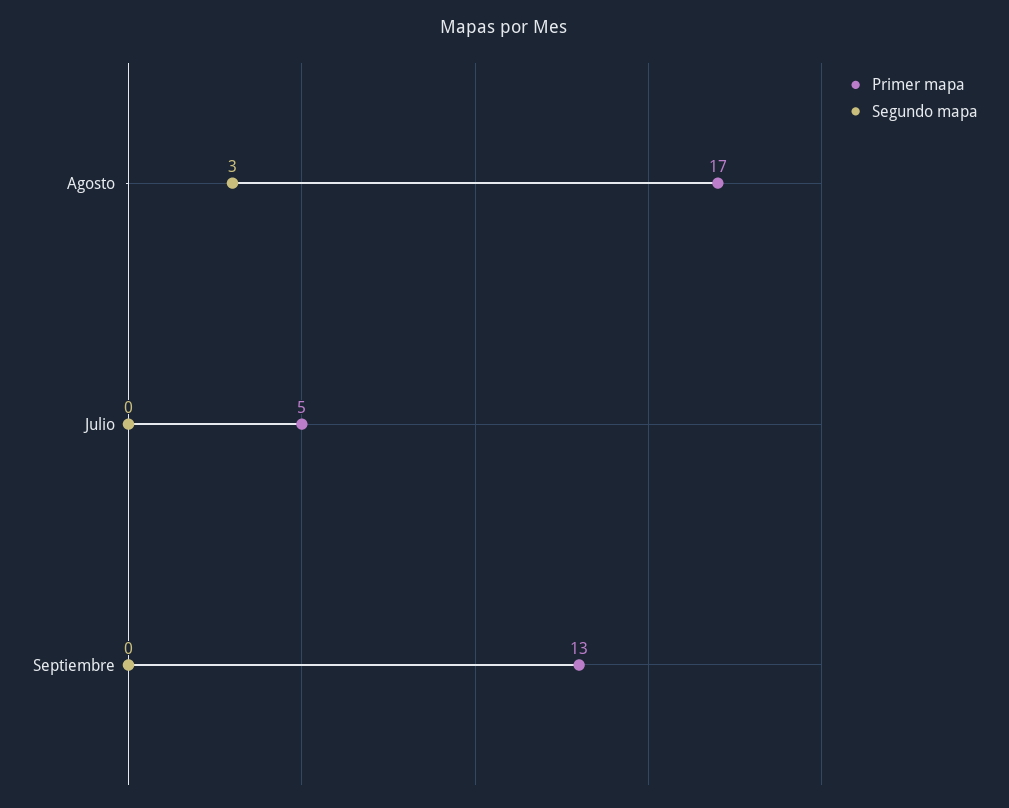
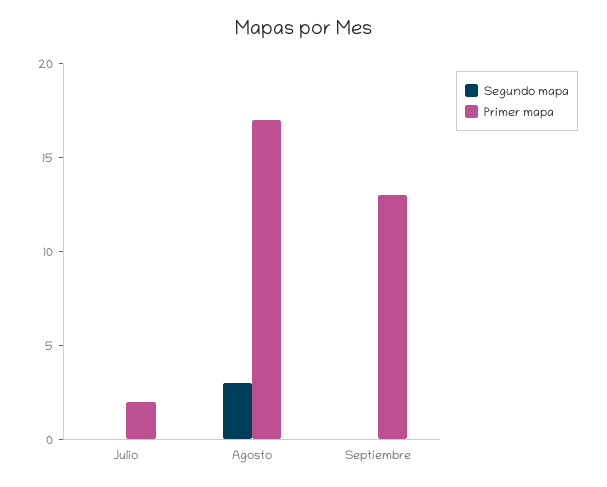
  {
    "Primer mapa": {
      "Agosto": 17,
-     "Julio": 5,
+     "Julio": 2,
      "Septiembre": 13
    },
    "Segundo mapa": {
      "Agosto": 3,
      "Julio": 0,
      "Septiembre": 0
    }
  }

